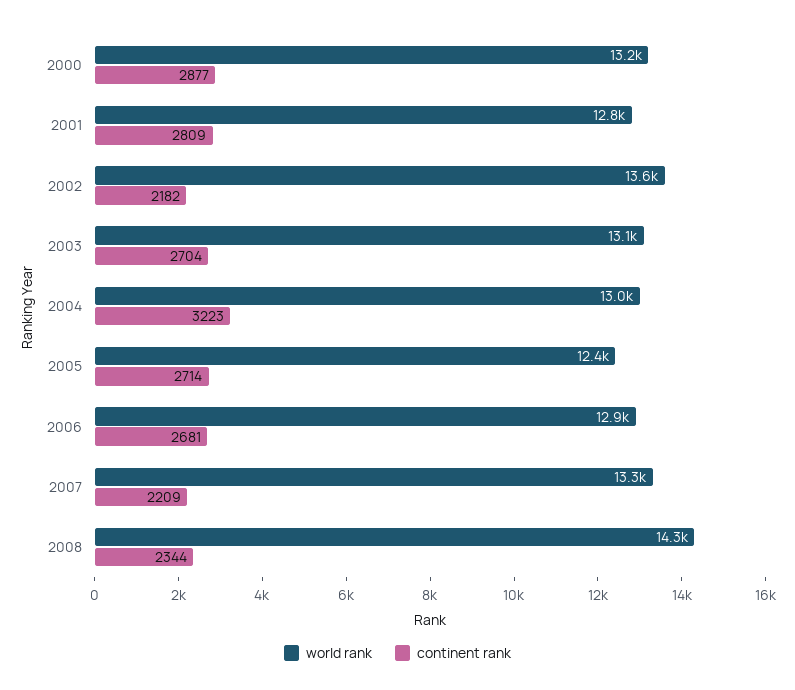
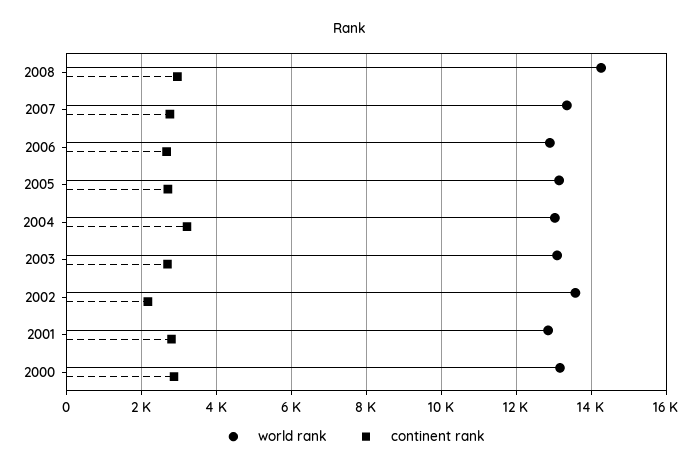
  {
    "world rank": {
      "2000": 13200,
      "2001": 12800,
      "2002": 13600,
      "2003": 13100,
      "2004": 13000,
-     "2005": 12400,
+     "2005": 13200,
      "2006": 12900,
      "2007": 13300,
      "2008": 14300
    },
    "continent rank": {
      "2000": 2877,
      "2001": 2809,
      "2002": 2182,
      "2003": 2704,
      "2004": 3223,
      "2005": 2714,
      "2006": 2681,
-     "2007": 2209,
+     "2007": 2800,
-     "2008": 2344
+     "2008": 3000
    }
  }

